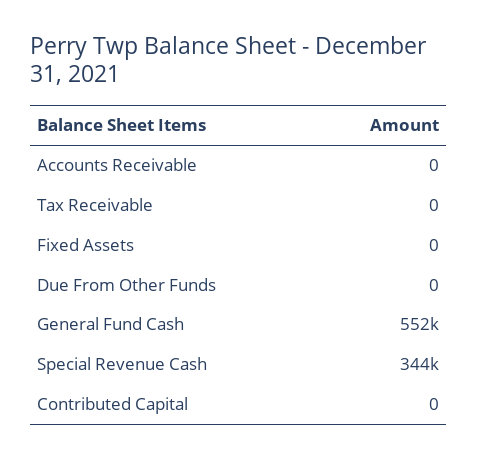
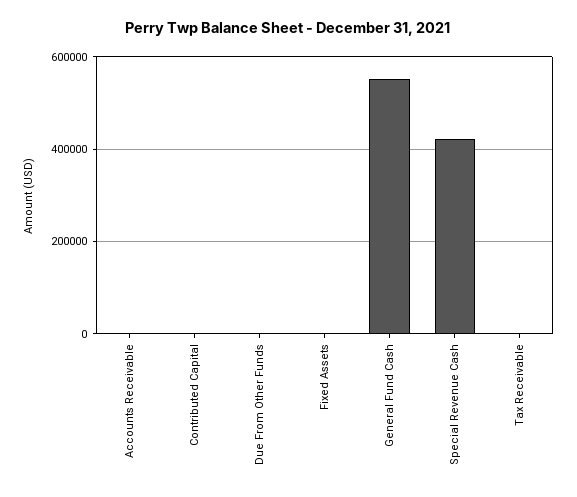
  {
    "Accounts Receivable": 0,
    "Tax Receivable": 0,
    "Fixed Assets": 0,
    "Due From Other Funds": 0,
    "General Fund Cash": 552000,
-   "Special Revenue Cash": 344000,
+   "Special Revenue Cash": 420000,
    "Contributed Capital": 0
  }

